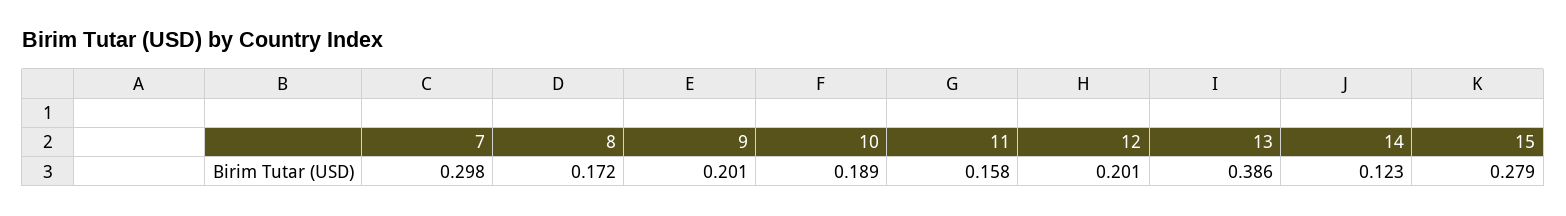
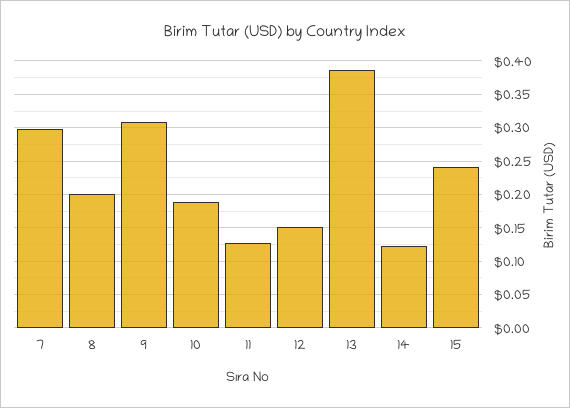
  {
    "7": 0.298,
-   "8": 0.172,
+   "8": 0.2,
-   "9": 0.201,
+   "9": 0.31,
    "10": 0.189,
-   "11": 0.158,
+   "11": 0.13,
-   "12": 0.201,
+   "12": 0.15,
    "13": 0.386,
    "14": 0.123,
-   "15": 0.279
+   "15": 0.24
  }

